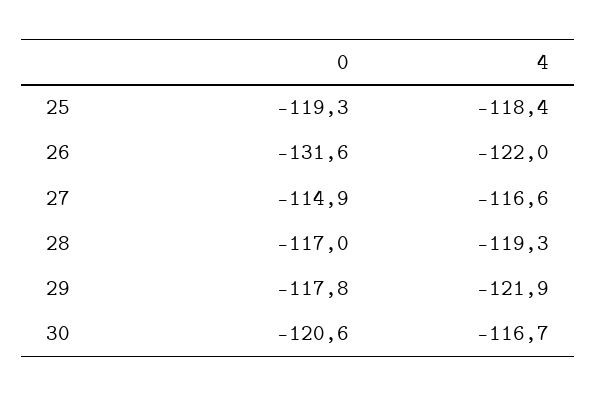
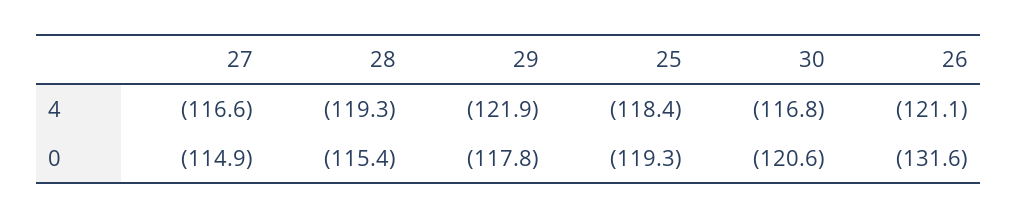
  {
    "0": {
      "25": -119.3,
      "26": -131.6,
      "27": -114.9,
-     "28": -117,
+     "28": -115.4,
      "29": -117.8,
      "30": -120.6
    },
    "4": {
      "25": -118.4,
-     "26": -122,
+     "26": -121.1,
      "27": -116.6,
      "28": -119.3,
      "29": -121.9,
-     "30": -116.7
+     "30": -116.8
    }
  }

